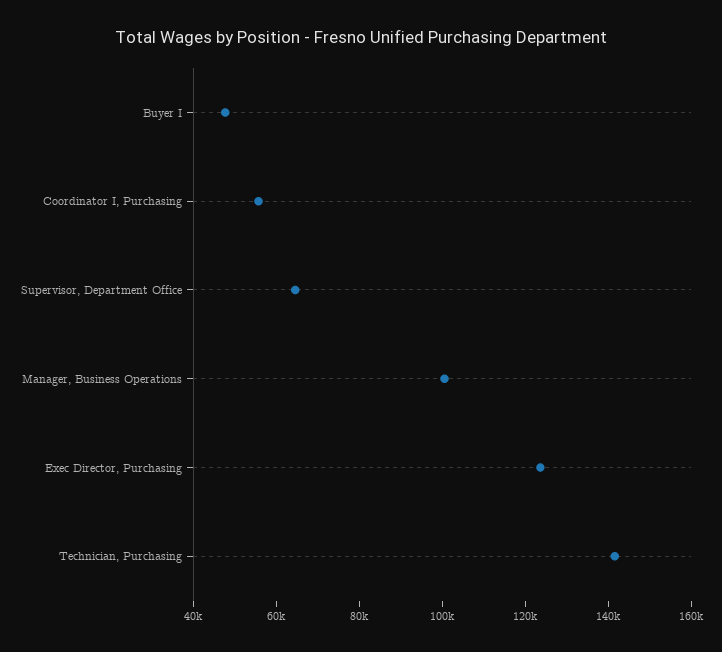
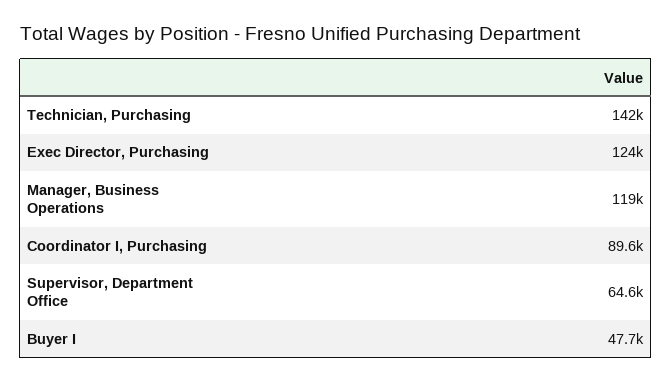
  {
    "Buyer I": 47700,
-   "Coordinator I, Purchasing": 55000,
+   "Coordinator I, Purchasing": 89600,
    "Supervisor, Department Office": 64600,
-   "Manager, Business Operations": 100000,
+   "Manager, Business Operations": 119000,
    "Exec Director, Purchasing": 124000,
    "Technician, Purchasing": 142000
  }

